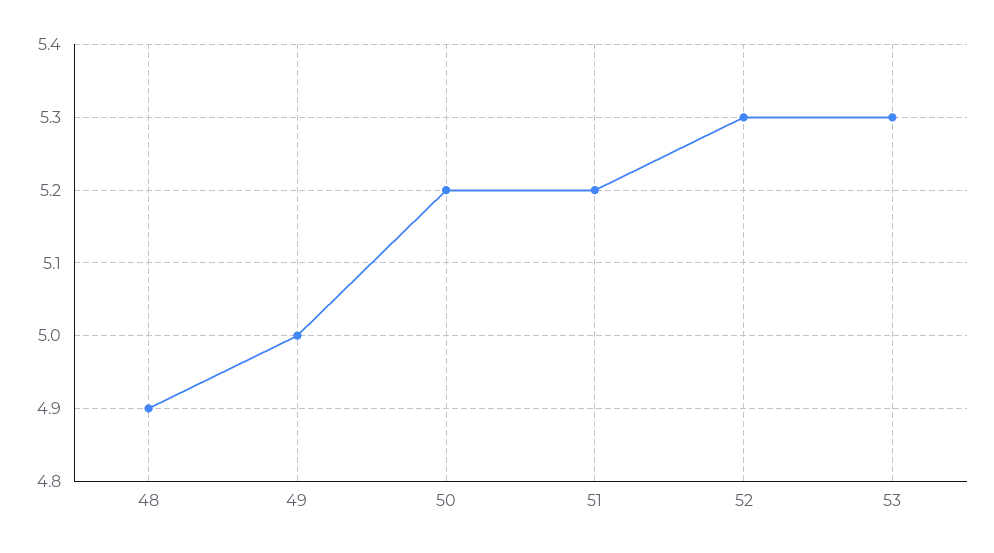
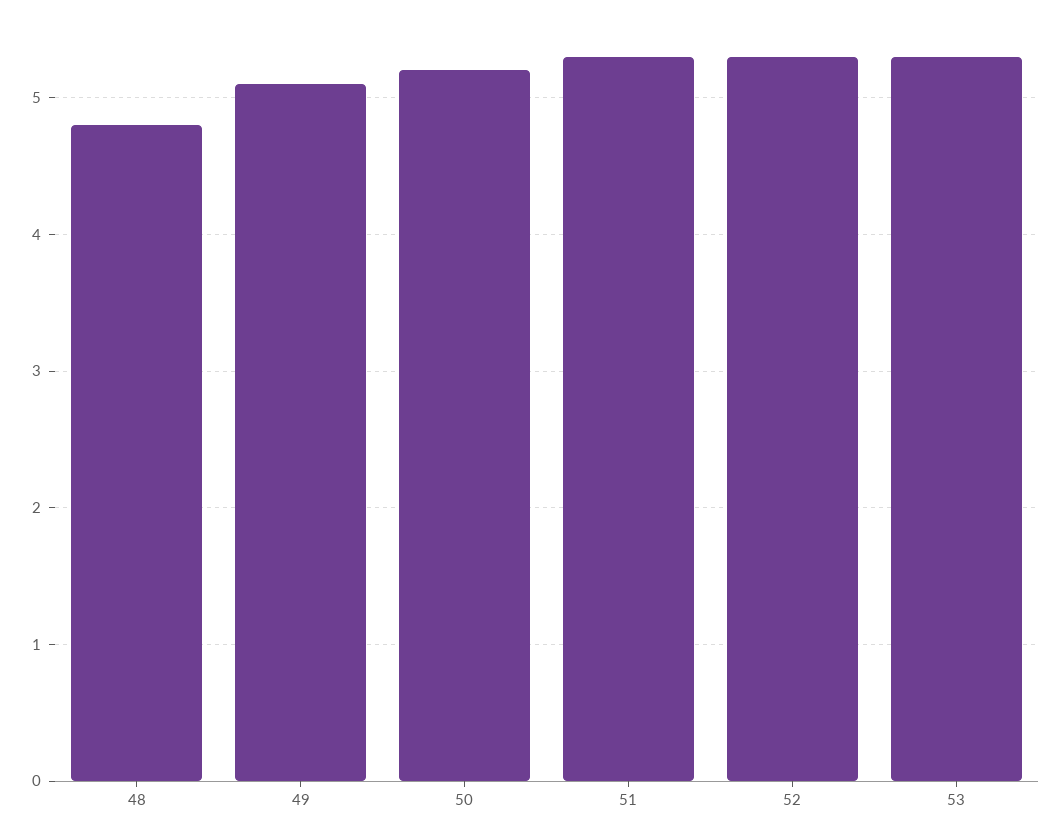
  {
-   "48": 4.9,
+   "48": 4.8,
-   "49": 5,
+   "49": 5.1,
    "50": 5.2,
-   "51": 5.2,
+   "51": 5.3,
    "52": 5.3,
    "53": 5.3
  }

